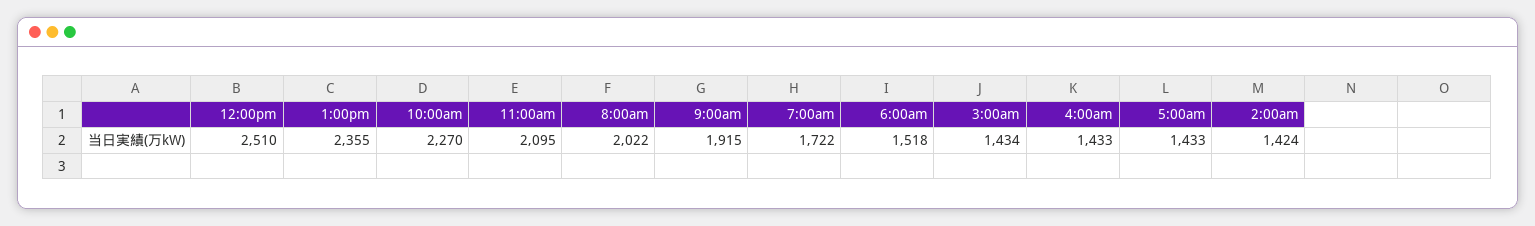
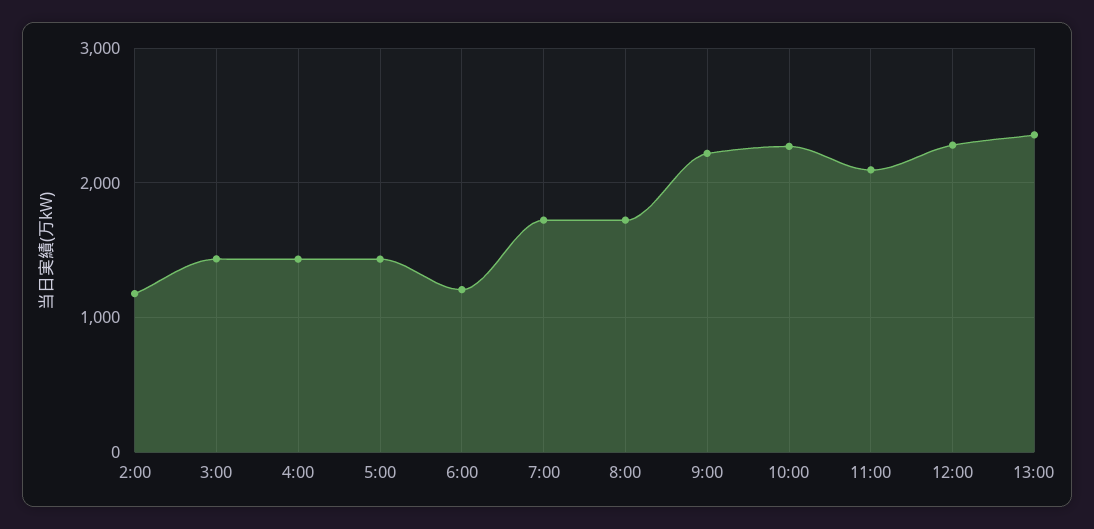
  {
-   "12:00pm": 2510,
+   "12:00pm": 2300,
    "1:00pm": 2355,
    "10:00am": 2270,
    "11:00am": 2095,
-   "8:00am": 2022,
+   "8:00am": 1700,
-   "9:00am": 1915,
+   "9:00am": 2200,
    "7:00am": 1722,
-   "6:00am": 1518,
+   "6:00am": 1200,
    "3:00am": 1434,
    "4:00am": 1433,
    "5:00am": 1433,
-   "2:00am": 1424
+   "2:00am": 1200
  }

